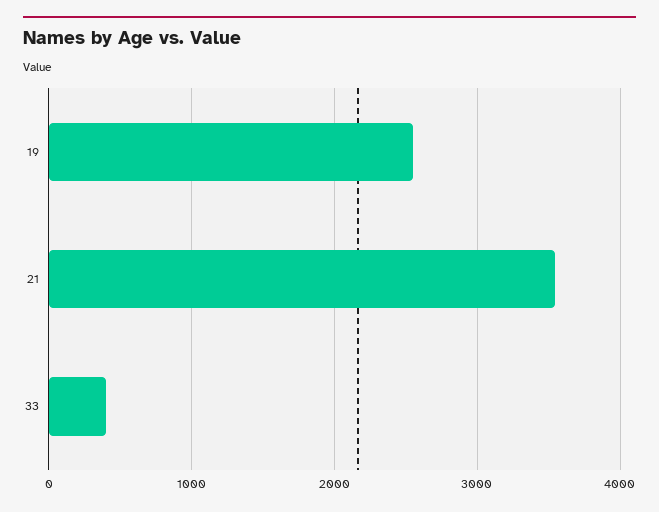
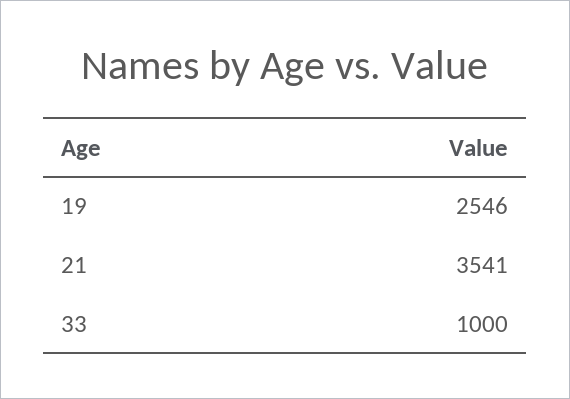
  {
    "19": 2546,
    "21": 3541,
-   "33": 400
+   "33": 1000
  }

